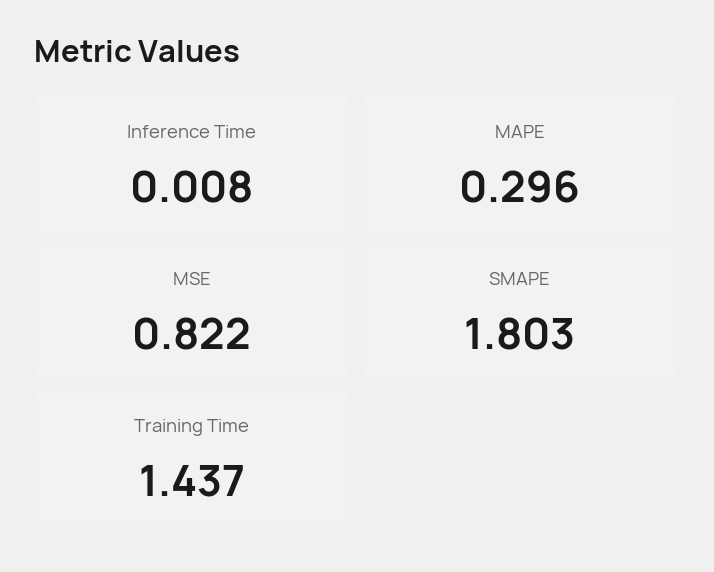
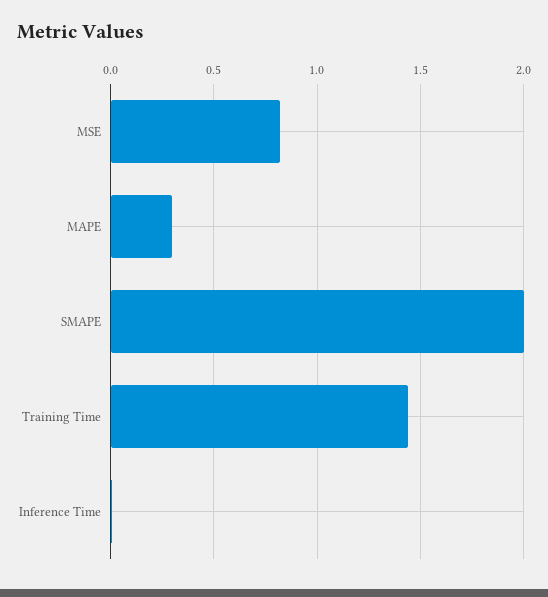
  {
    "Inference Time": 0.008,
    "MAPE": 0.296,
    "MSE": 0.822,
-   "SMAPE": 1.803,
+   "SMAPE": 2,
    "Training Time": 1.437
  }

